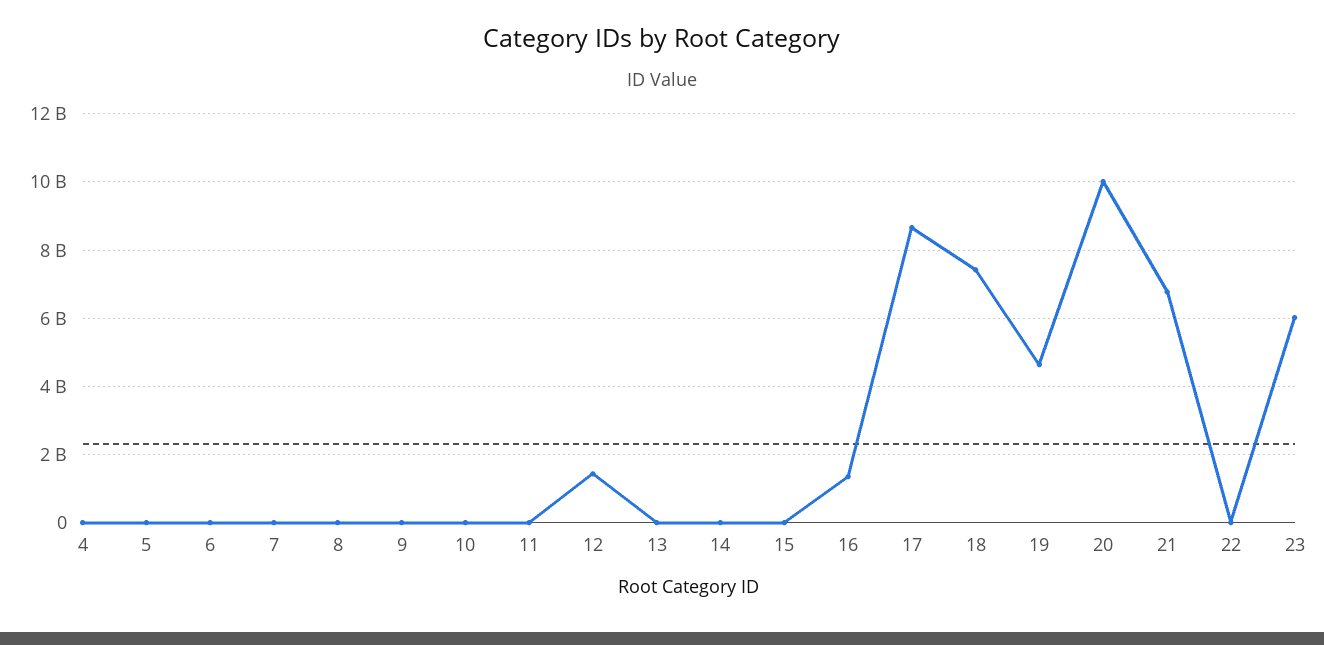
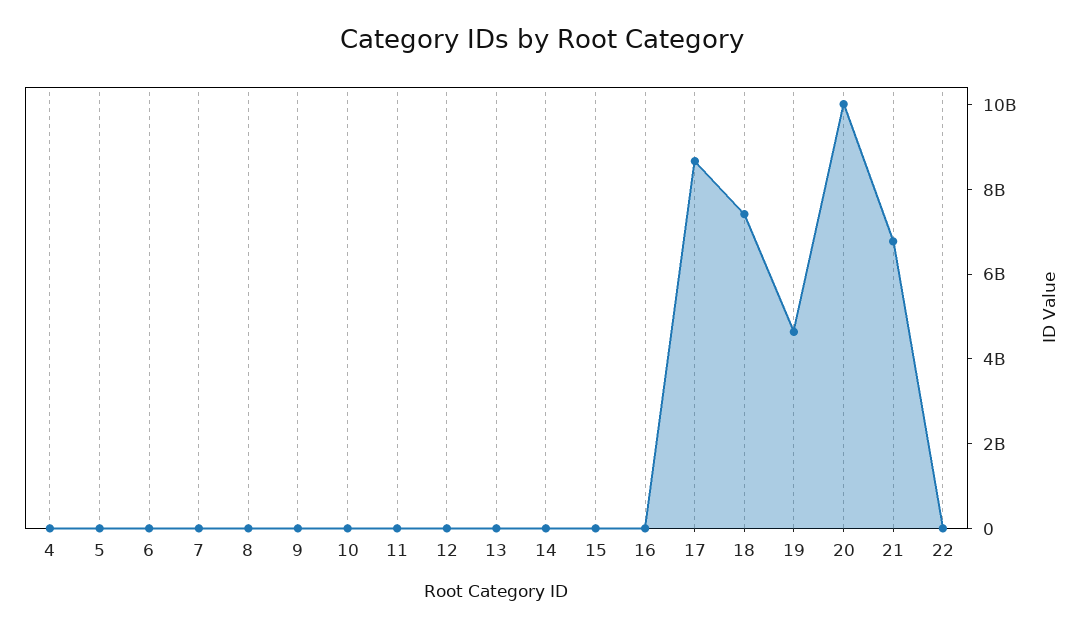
  {
    "4": 0,
    "5": 0,
    "6": 0,
    "7": 0,
    "8": 0,
    "9": 0,
    "10": 0,
    "11": 0,
-   "12": 1400000000,
+   "12": 0,
    "13": 0,
    "14": 0,
    "15": 0,
-   "16": 1400000000,
+   "16": 0,
    "17": 8600000000,
    "18": 7400000000,
    "19": 4600000000,
    "20": 10000000000,
    "21": 6800000000,
-   "22": 0,
+   "22": 0
-   "23": 6000000000
  }

